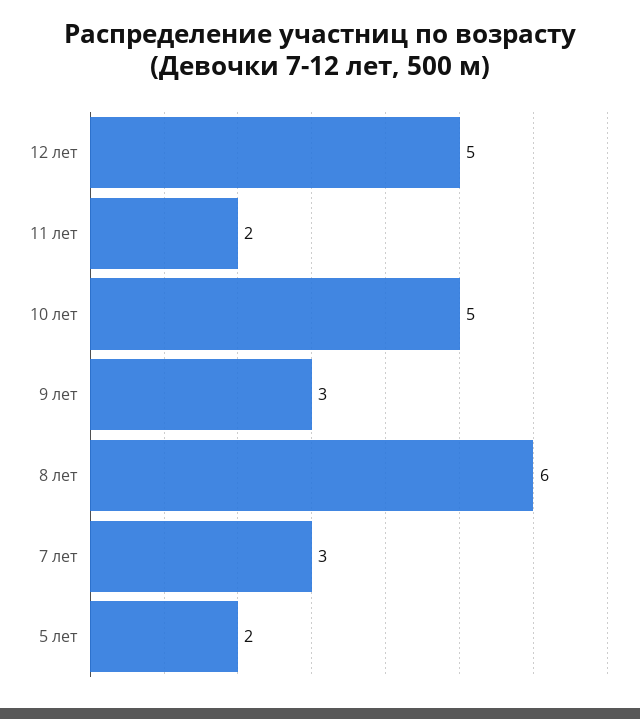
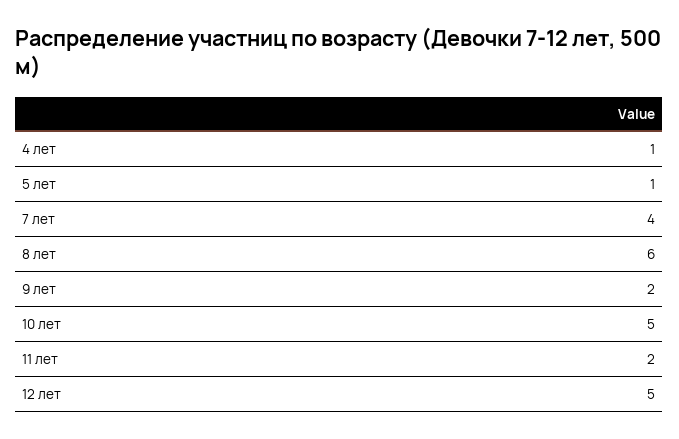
  {
    "12 лет": 5,
    "11 лет": 2,
    "10 лет": 5,
-   "9 лет": 3,
+   "9 лет": 2,
    "8 лет": 6,
-   "7 лет": 3,
+   "7 лет": 4,
-   "5 лет": 2
+   "5 лет": 1,
+   "4 лет": 1
  }

